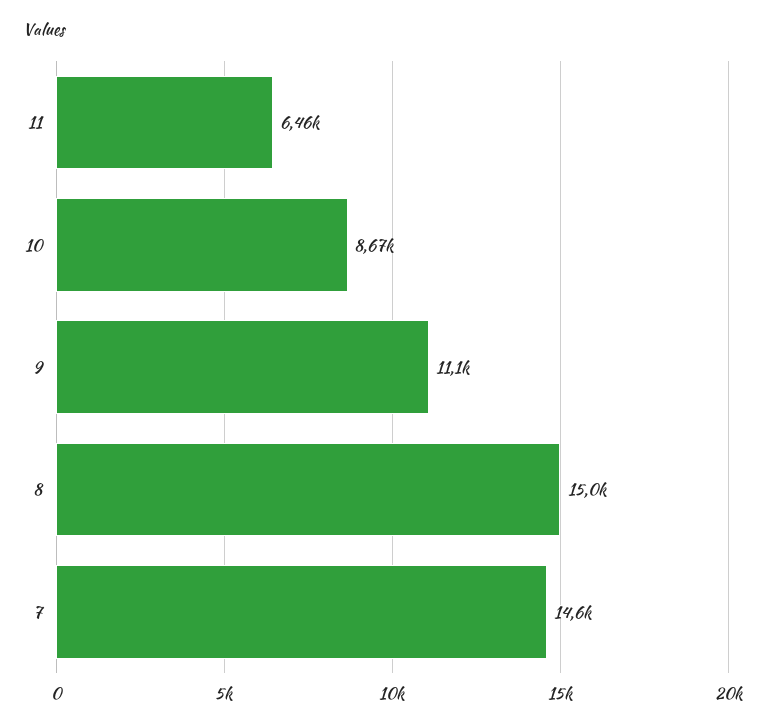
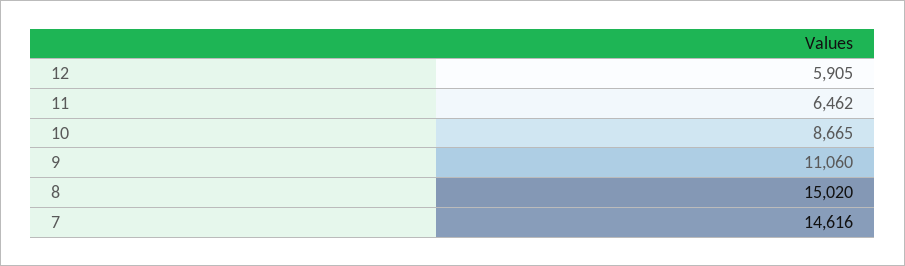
  {
    "11": 6462,
    "10": 8665,
    "9": 11060,
    "8": 15020,
-   "7": 14616
+   "7": 14616,
+   "12": 5905
  }

